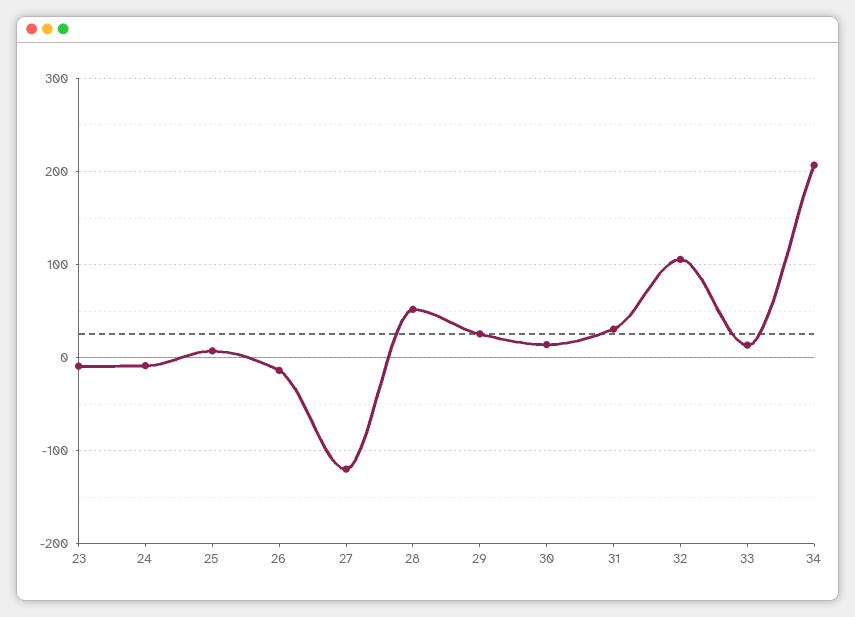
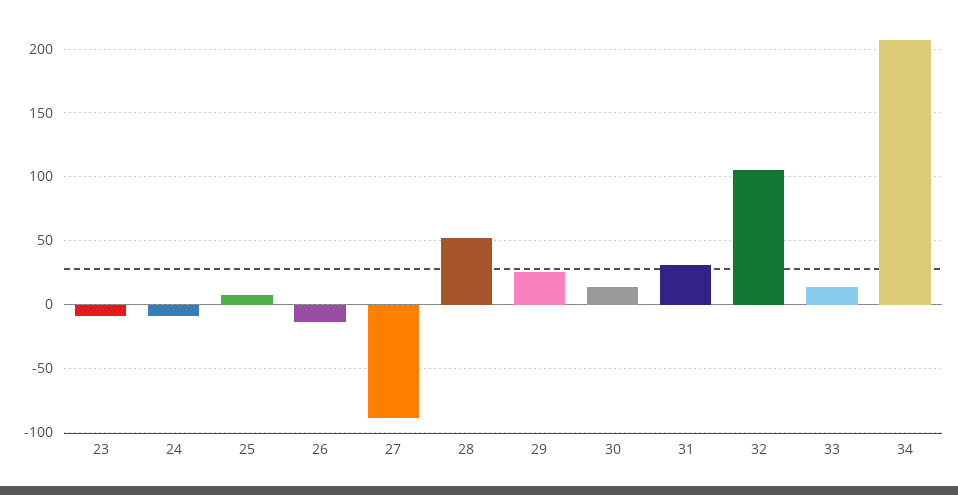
  {
    "23": -10,
    "24": -10,
    "25": 5,
    "26": -15,
-   "27": -120,
+   "27": -90,
    "28": 50,
    "29": 25,
    "30": 15,
    "31": 30,
    "32": 105,
    "33": 15,
    "34": 205
  }

